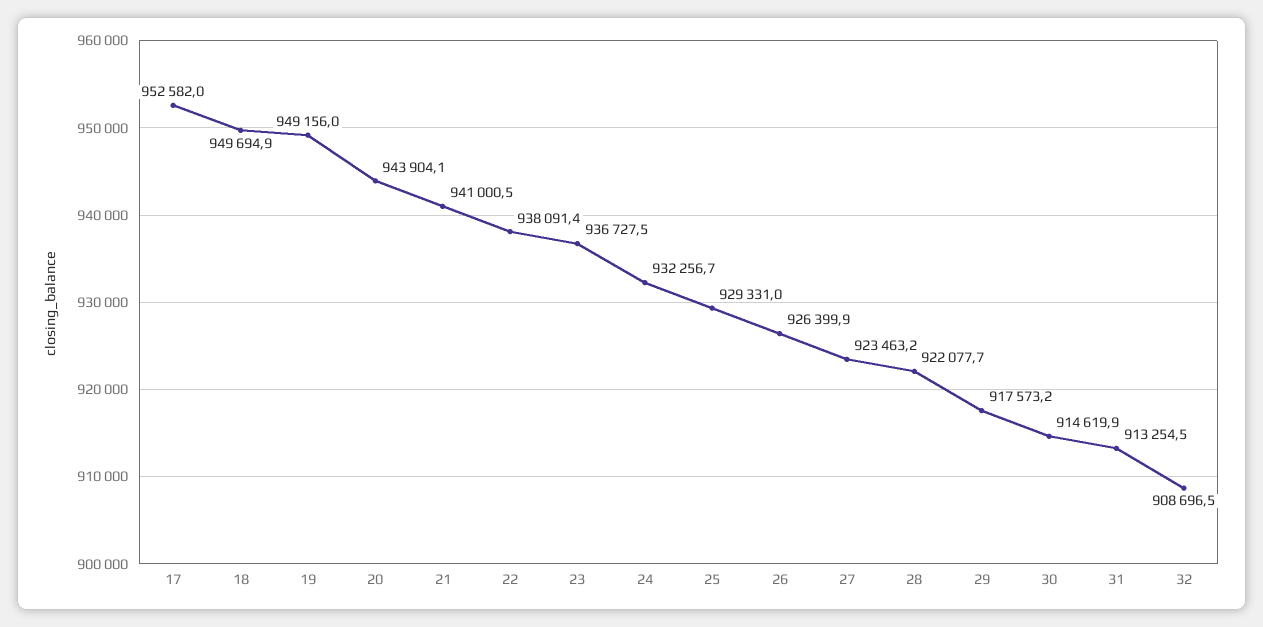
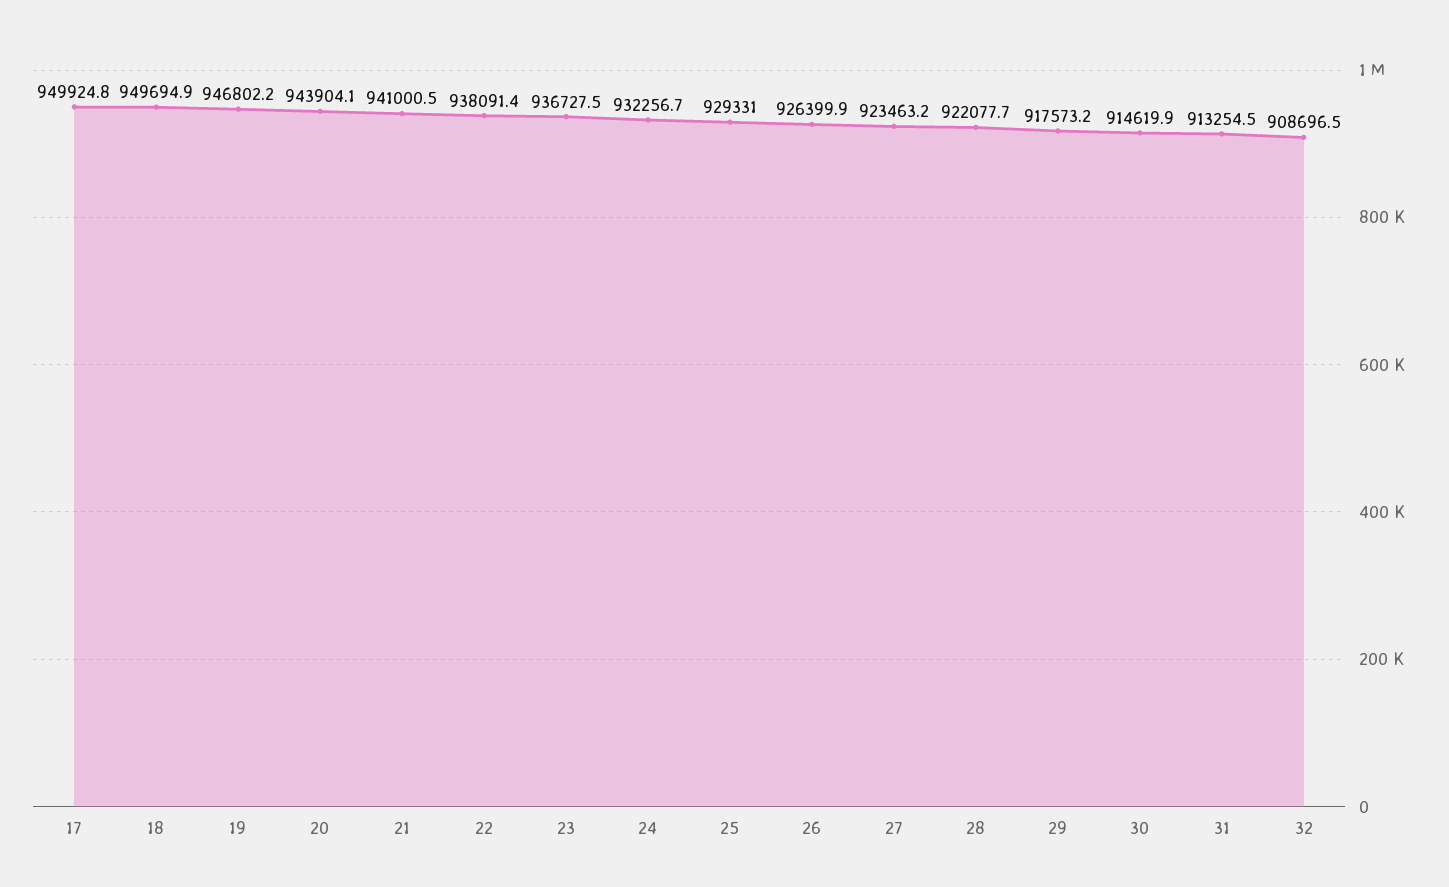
  {
-   "17": 952582,
+   "17": 949924.8,
    "18": 949694.9,
-   "19": 949156,
+   "19": 946802.2,
    "20": 943904.1,
    "21": 941000.5,
    "22": 938091.4,
    "23": 936727.5,
    "24": 932256.7,
    "25": 929331,
    "26": 926399.9,
    "27": 923463.2,
    "28": 922077.7,
    "29": 917573.2,
    "30": 914619.9,
    "31": 913254.5,
    "32": 908696.5
  }

